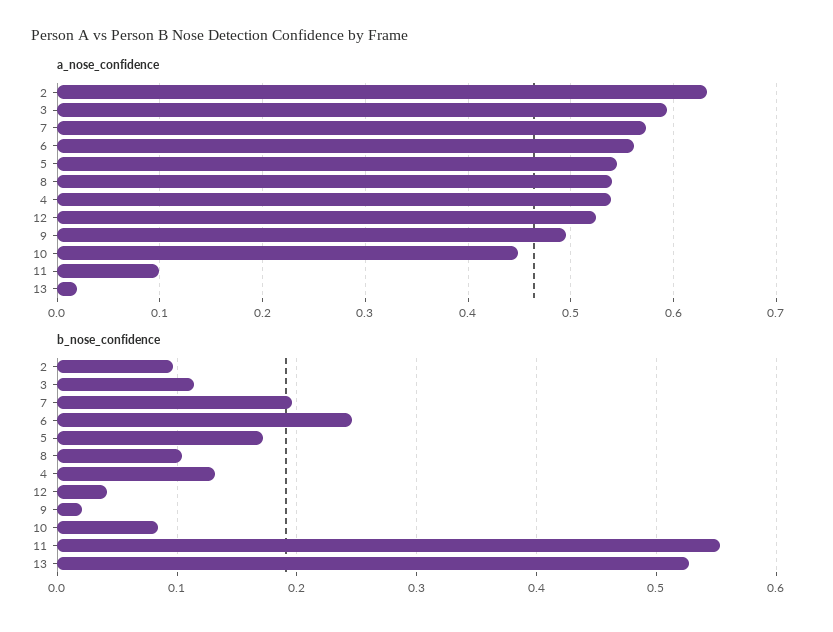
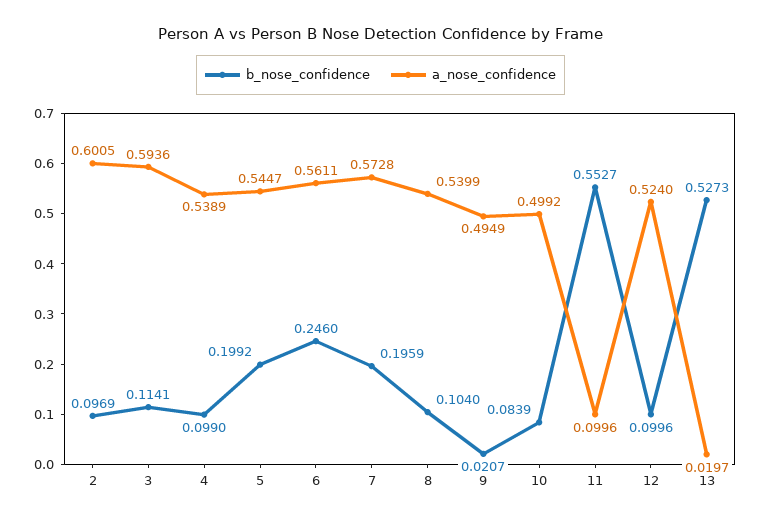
  {
    "a_nose_confidence": {
-     "2": 0.63,
+     "2": 0.6005,
      "3": 0.5936,
      "7": 0.5728,
      "6": 0.5611,
      "5": 0.5447,
      "8": 0.5399,
      "4": 0.5389,
      "12": 0.524,
      "9": 0.4949,
-     "10": 0.45,
+     "10": 0.4992,
      "11": 0.0996,
      "13": 0.0197
    },
    "b_nose_confidence": {
      "2": 0.0969,
      "3": 0.1141,
      "7": 0.1959,
      "6": 0.246,
-     "5": 0.17,
+     "5": 0.1992,
      "8": 0.104,
-     "4": 0.13,
+     "4": 0.099,
-     "12": 0.04,
+     "12": 0.0996,
      "9": 0.0207,
      "10": 0.0839,
      "11": 0.5527,
      "13": 0.5273
    }
  }

